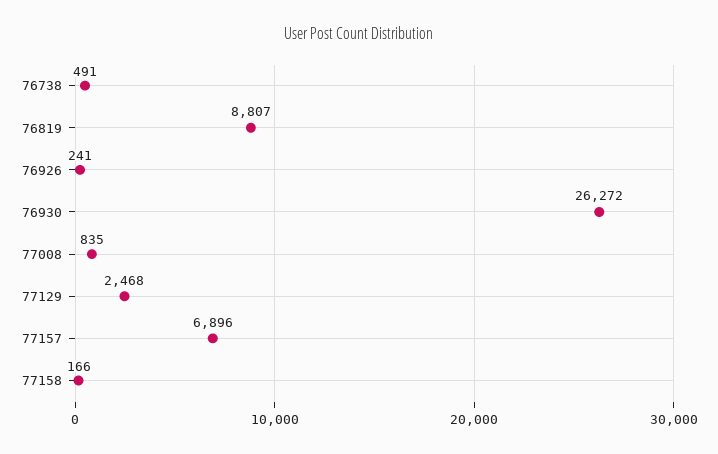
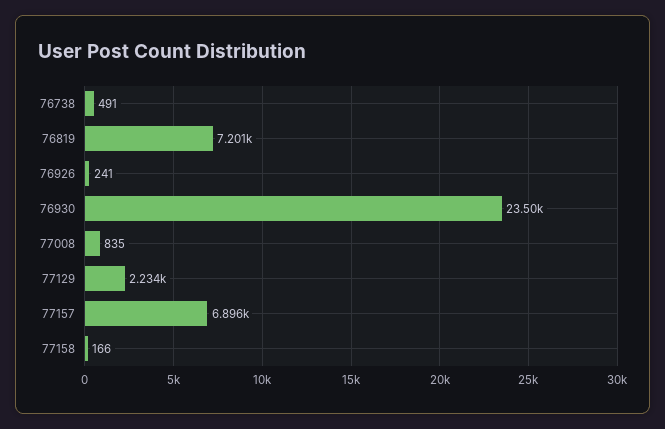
  {
    "76738": 491,
-   "76819": 8807,
+   "76819": 7201,
    "76926": 241,
-   "76930": 26272,
+   "76930": 23500,
    "77008": 835,
-   "77129": 2468,
+   "77129": 2234,
    "77157": 6896,
    "77158": 166
  }

